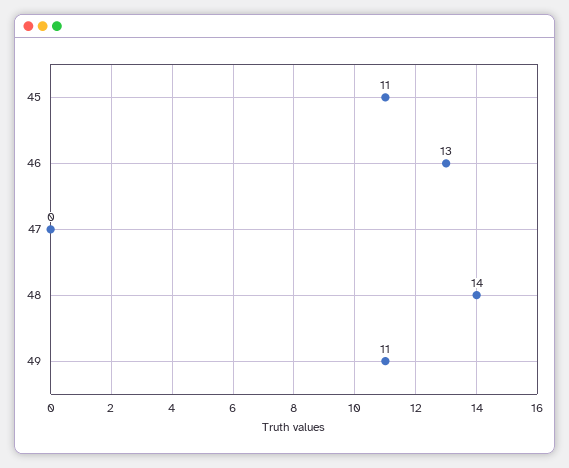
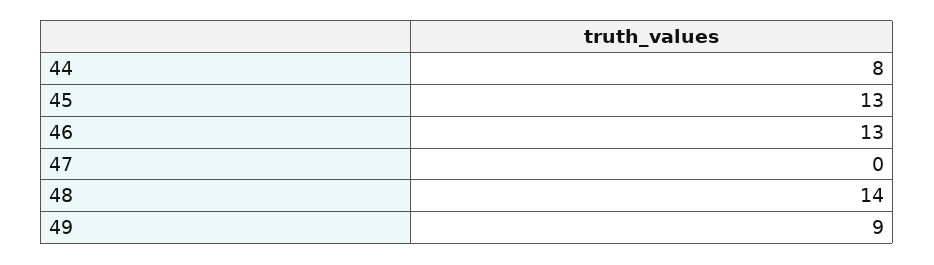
  {
-   "45": 11,
+   "45": 13,
    "46": 13,
    "47": 0,
    "48": 14,
-   "49": 11
+   "49": 9,
+   "44": 8
  }

